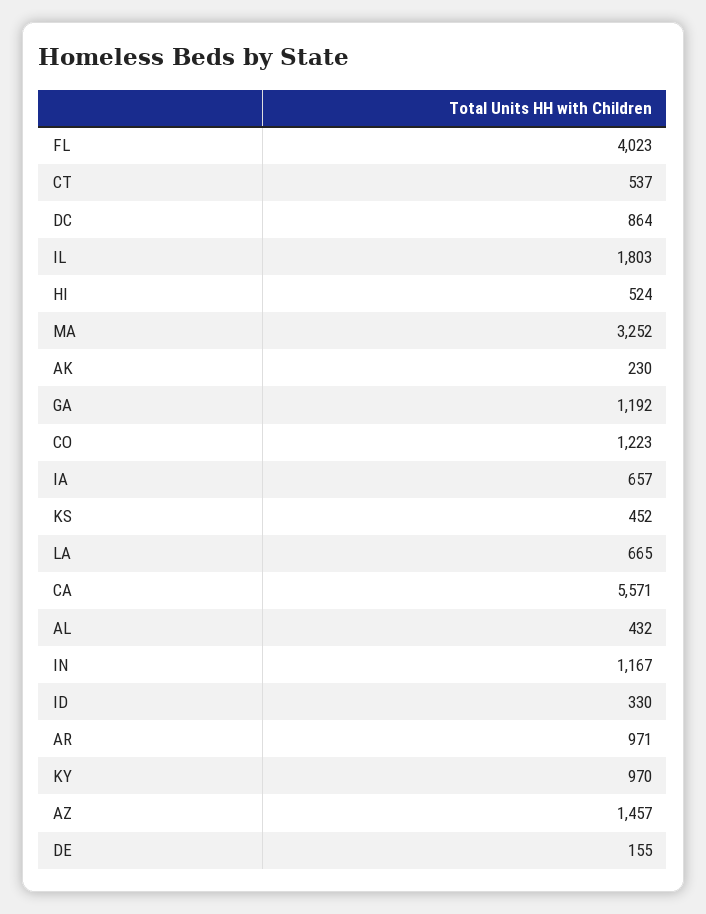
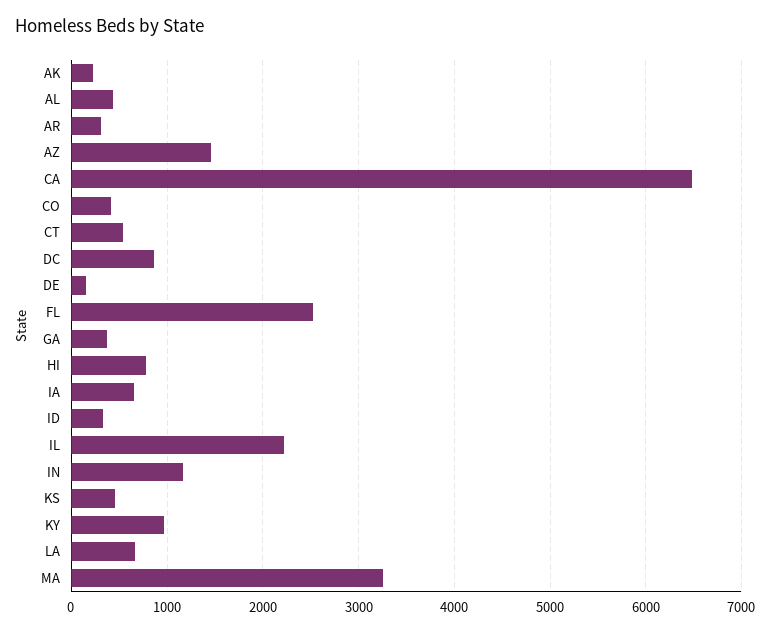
  {
-   "FL": 4023,
+   "FL": 2500,
    "CT": 537,
    "DC": 864,
-   "IL": 1803,
+   "IL": 2200,
-   "HI": 524,
+   "HI": 800,
    "MA": 3252,
    "AK": 230,
-   "GA": 1192,
+   "GA": 400,
-   "CO": 1223,
+   "CO": 400,
    "IA": 657,
    "KS": 452,
    "LA": 665,
-   "CA": 5571,
+   "CA": 6500,
    "AL": 432,
    "IN": 1167,
    "ID": 330,
-   "AR": 971,
+   "AR": 300,
    "KY": 970,
    "AZ": 1457,
    "DE": 155
  }

